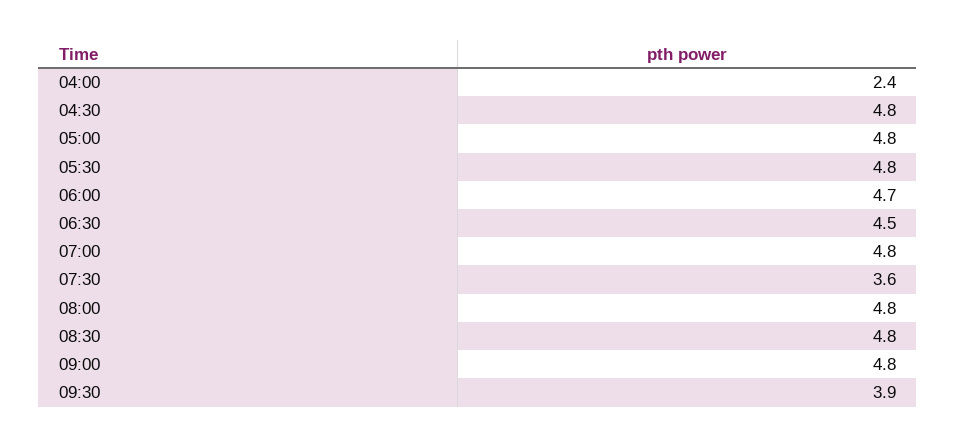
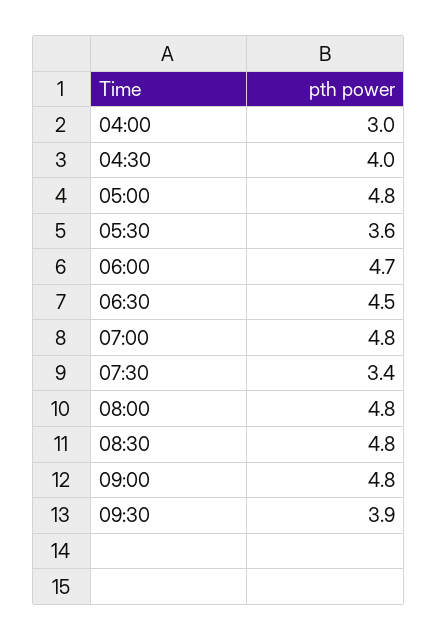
  {
-   "04:00": 2.4,
+   "04:00": 3,
-   "04:30": 4.8,
+   "04:30": 4,
    "05:00": 4.8,
-   "05:30": 4.8,
+   "05:30": 3.6,
    "06:00": 4.7,
    "06:30": 4.5,
    "07:00": 4.8,
-   "07:30": 3.6,
+   "07:30": 3.4,
    "08:00": 4.8,
    "08:30": 4.8,
    "09:00": 4.8,
    "09:30": 3.9
  }

